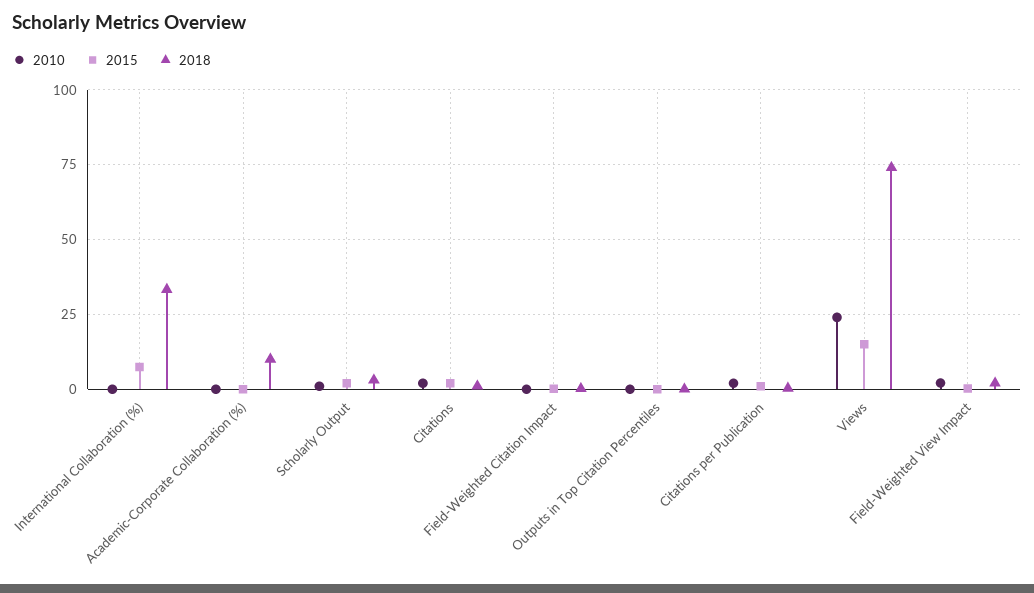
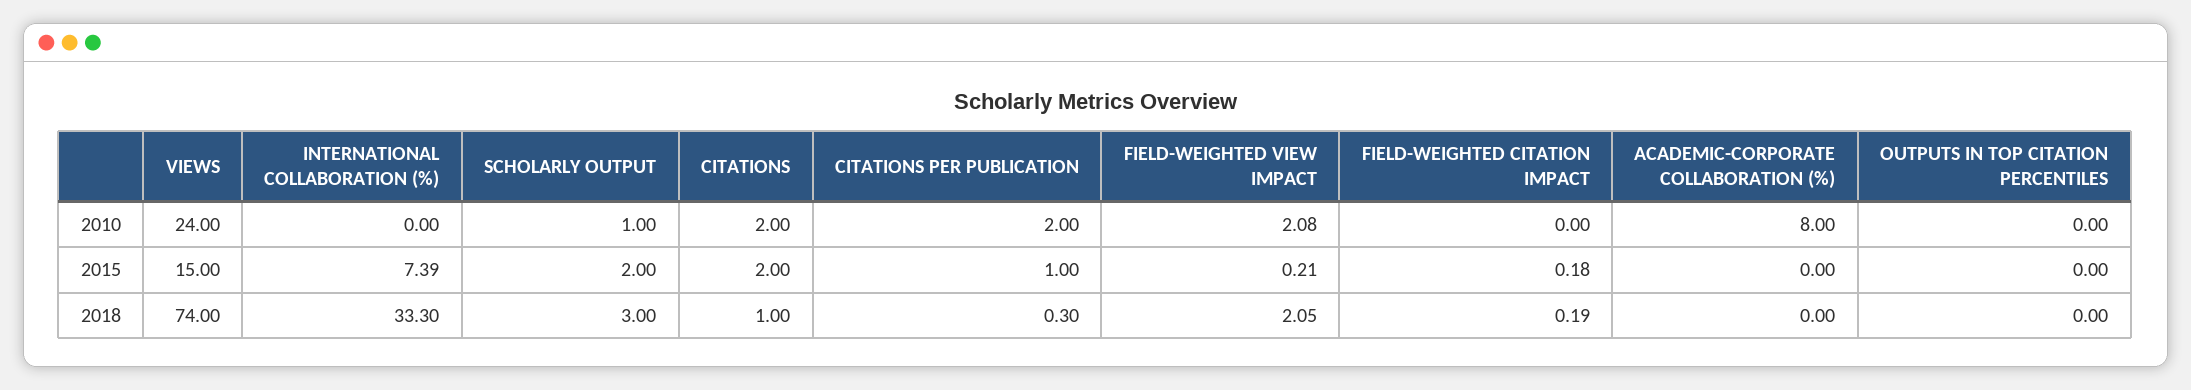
  {
    "2010": {
      "International Collaboration (%)": 0,
-     "Academic-Corporate Collaboration (%)": 0,
+     "Academic-Corporate Collaboration (%)": 8,
      "Scholarly Output": 1,
      "Citations": 2,
      "Field-Weighted Citation Impact": 0,
      "Outputs in Top Citation Percentiles": 0,
      "Citations per Publication": 2,
      "Views": 24,
      "Field-Weighted View Impact": 2.08
    },
    "2015": {
      "International Collaboration (%)": 7.39,
      "Academic-Corporate Collaboration (%)": 0,
      "Scholarly Output": 2,
      "Citations": 2,
      "Field-Weighted Citation Impact": 0.18,
      "Outputs in Top Citation Percentiles": 0,
      "Citations per Publication": 1,
      "Views": 15,
      "Field-Weighted View Impact": 0.21
    },
    "2018": {
      "International Collaboration (%)": 33.3,
-     "Academic-Corporate Collaboration (%)": 10,
+     "Academic-Corporate Collaboration (%)": 0,
      "Scholarly Output": 3,
      "Citations": 1,
      "Field-Weighted Citation Impact": 0.19,
      "Outputs in Top Citation Percentiles": 0,
      "Citations per Publication": 0.3,
      "Views": 74,
      "Field-Weighted View Impact": 2.05
    }
  }

